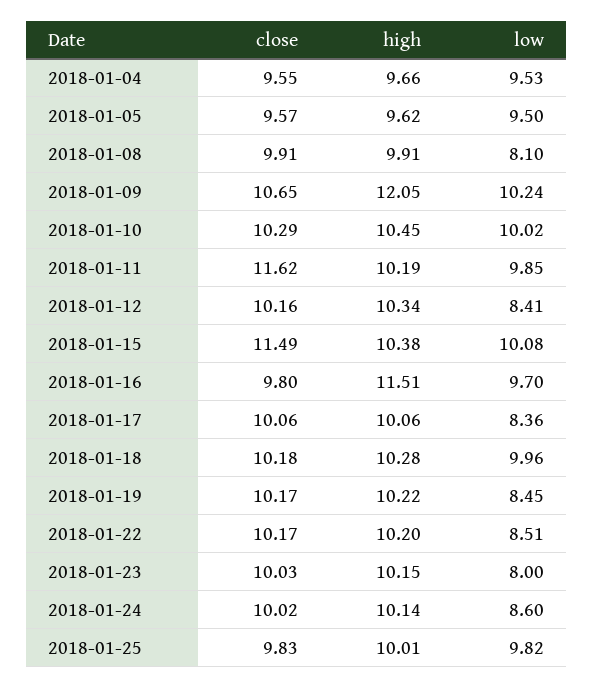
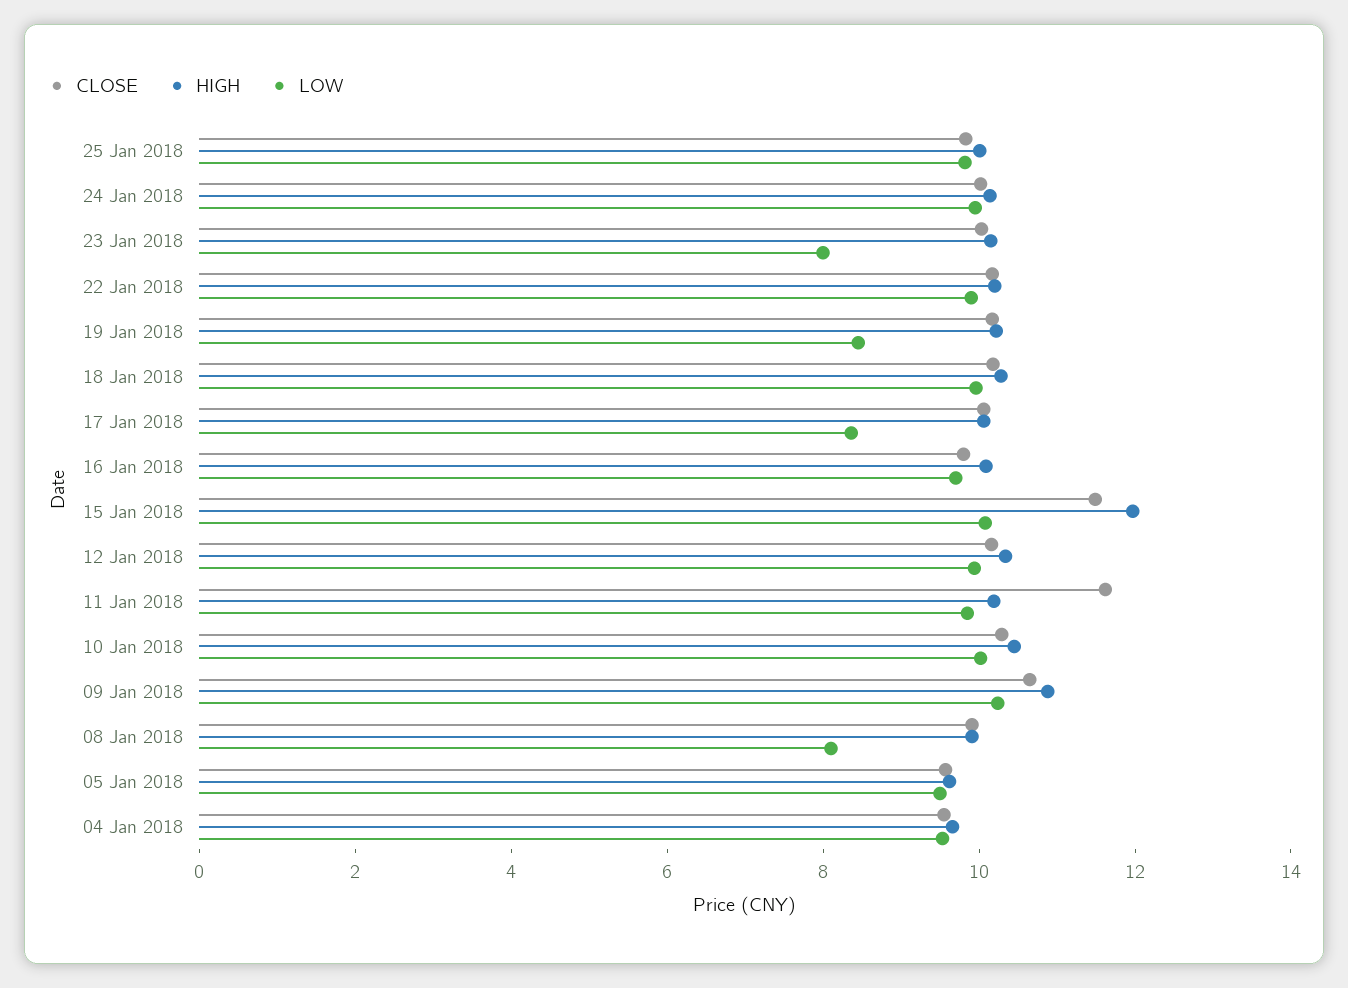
  {
    "close": {
      "2018-01-04": 9.55,
      "2018-01-05": 9.57,
      "2018-01-08": 9.91,
      "2018-01-09": 10.65,
      "2018-01-10": 10.29,
      "2018-01-11": 11.62,
      "2018-01-12": 10.16,
      "2018-01-15": 11.49,
      "2018-01-16": 9.8,
      "2018-01-17": 10.06,
      "2018-01-18": 10.18,
      "2018-01-19": 10.17,
      "2018-01-22": 10.17,
      "2018-01-23": 10.03,
      "2018-01-24": 10.02,
      "2018-01-25": 9.83
    },
    "high": {
      "2018-01-04": 9.66,
      "2018-01-05": 9.62,
      "2018-01-08": 9.91,
-     "2018-01-09": 12.05,
+     "2018-01-09": 11,
      "2018-01-10": 10.45,
      "2018-01-11": 10.19,
      "2018-01-12": 10.34,
-     "2018-01-15": 10.38,
+     "2018-01-15": 12,
-     "2018-01-16": 11.51,
+     "2018-01-16": 10,
      "2018-01-17": 10.06,
      "2018-01-18": 10.28,
      "2018-01-19": 10.22,
      "2018-01-22": 10.2,
      "2018-01-23": 10.15,
      "2018-01-24": 10.14,
      "2018-01-25": 10.01
    },
    "low": {
      "2018-01-04": 9.53,
      "2018-01-05": 9.5,
      "2018-01-08": 8.1,
      "2018-01-09": 10.24,
      "2018-01-10": 10.02,
      "2018-01-11": 9.85,
-     "2018-01-12": 8.41,
+     "2018-01-12": 10,
      "2018-01-15": 10.08,
      "2018-01-16": 9.7,
      "2018-01-17": 8.36,
      "2018-01-18": 9.96,
      "2018-01-19": 8.45,
-     "2018-01-22": 8.51,
+     "2018-01-22": 10,
      "2018-01-23": 8,
-     "2018-01-24": 8.6,
+     "2018-01-24": 10,
      "2018-01-25": 9.82
    }
  }

